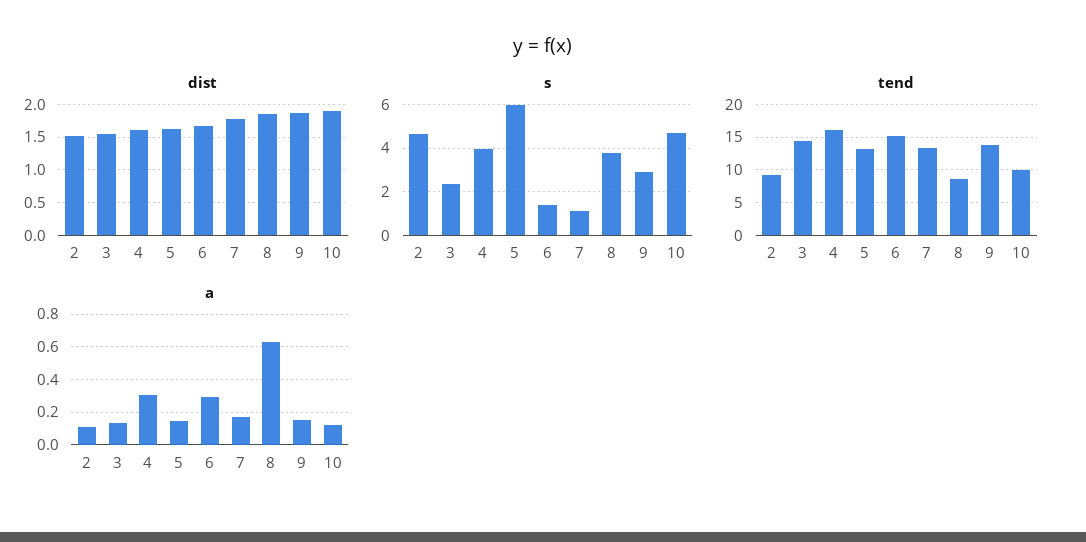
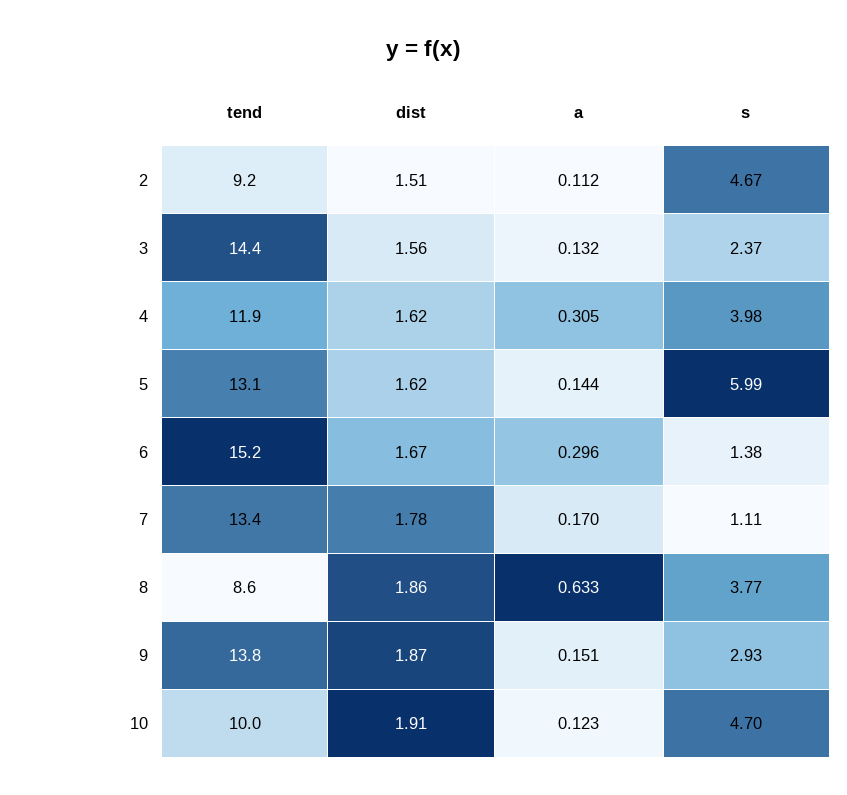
  {
    "dist": {
      "2": 1.51,
      "3": 1.56,
      "4": 1.62,
      "5": 1.62,
      "6": 1.67,
      "7": 1.78,
      "8": 1.86,
      "9": 1.87,
      "10": 1.91
    },
    "s": {
      "2": 4.67,
      "3": 2.37,
      "4": 3.98,
      "5": 5.99,
      "6": 1.38,
      "7": 1.11,
      "8": 3.77,
      "9": 2.93,
      "10": 4.7
    },
    "tend": {
      "2": 9.2,
      "3": 14.4,
-     "4": 16,
+     "4": 11.9,
      "5": 13.1,
      "6": 15.2,
      "7": 13.4,
      "8": 8.6,
      "9": 13.8,
      "10": 10
    },
    "a": {
      "2": 0.112,
      "3": 0.132,
      "4": 0.305,
      "5": 0.144,
      "6": 0.296,
      "7": 0.17,
      "8": 0.633,
      "9": 0.151,
      "10": 0.123
    }
  }

